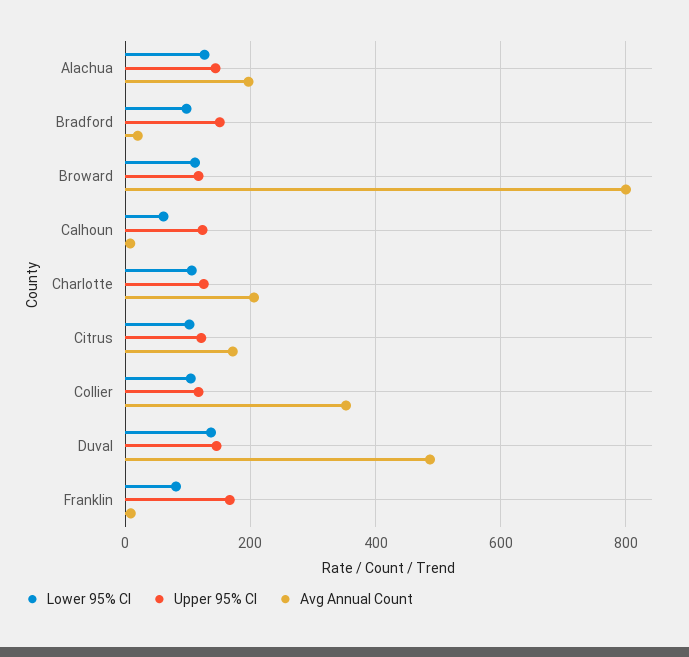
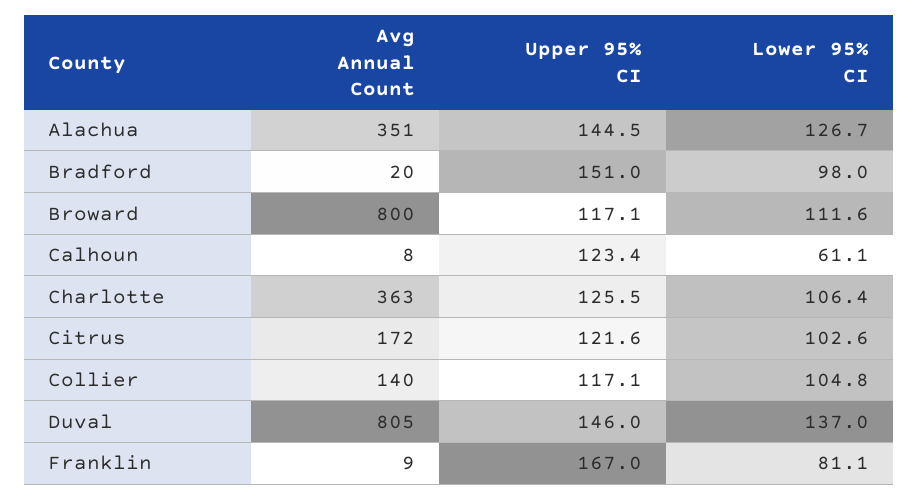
  {
    "Lower 95% CI": {
      "Alachua": 126.7,
      "Bradford": 98,
      "Broward": 111.6,
      "Calhoun": 61.1,
      "Charlotte": 106.4,
      "Citrus": 102.6,
      "Collier": 104.8,
      "Duval": 137,
      "Franklin": 81.1
    },
    "Upper 95% CI": {
      "Alachua": 144.5,
      "Bradford": 151,
      "Broward": 117.1,
      "Calhoun": 123.4,
      "Charlotte": 125.5,
      "Citrus": 121.6,
      "Collier": 117.1,
      "Duval": 146,
      "Franklin": 167
    },
    "Avg Annual Count": {
-     "Alachua": 200,
+     "Alachua": 351,
      "Bradford": 20,
      "Broward": 800,
      "Calhoun": 8,
-     "Charlotte": 200,
+     "Charlotte": 363,
      "Citrus": 172,
-     "Collier": 360,
+     "Collier": 140,
-     "Duval": 480,
+     "Duval": 805,
      "Franklin": 9
    }
  }

